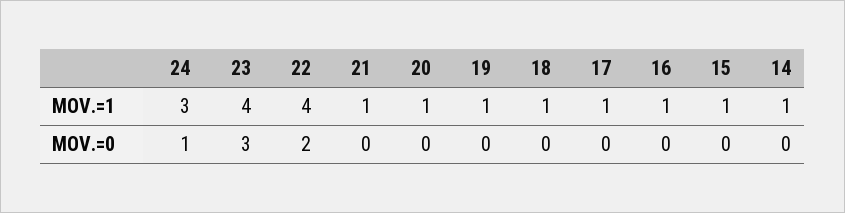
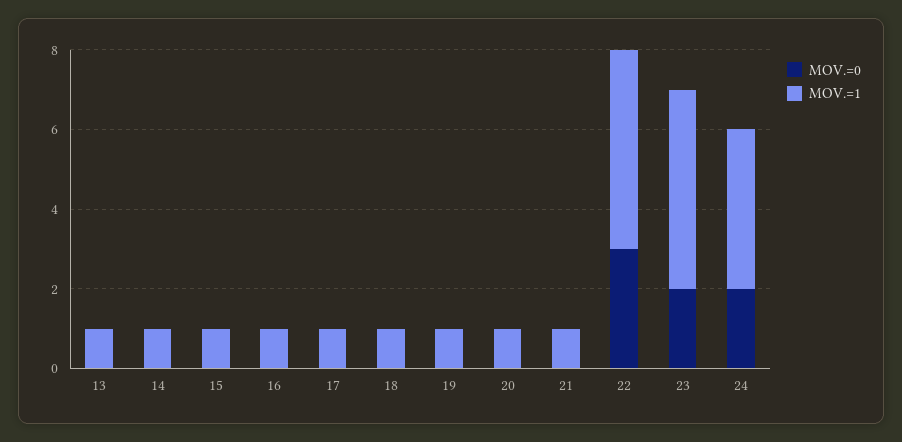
  {
    "MOV.=1": {
-     "24": 3,
+     "24": 4,
-     "23": 4,
+     "23": 5,
-     "22": 4,
+     "22": 5,
      "21": 1,
      "20": 1,
      "19": 1,
      "18": 1,
      "17": 1,
      "16": 1,
      "15": 1,
-     "14": 1
+     "14": 1,
+     "13": 1
    },
    "MOV.=0": {
-     "24": 1,
+     "24": 2,
-     "23": 3,
+     "23": 2,
-     "22": 2,
+     "22": 3,
      "21": 0,
      "20": 0,
      "19": 0,
      "18": 0,
      "17": 0,
      "16": 0,
      "15": 0,
-     "14": 0
+     "14": 0,
+     "13": 0
    }
  }

